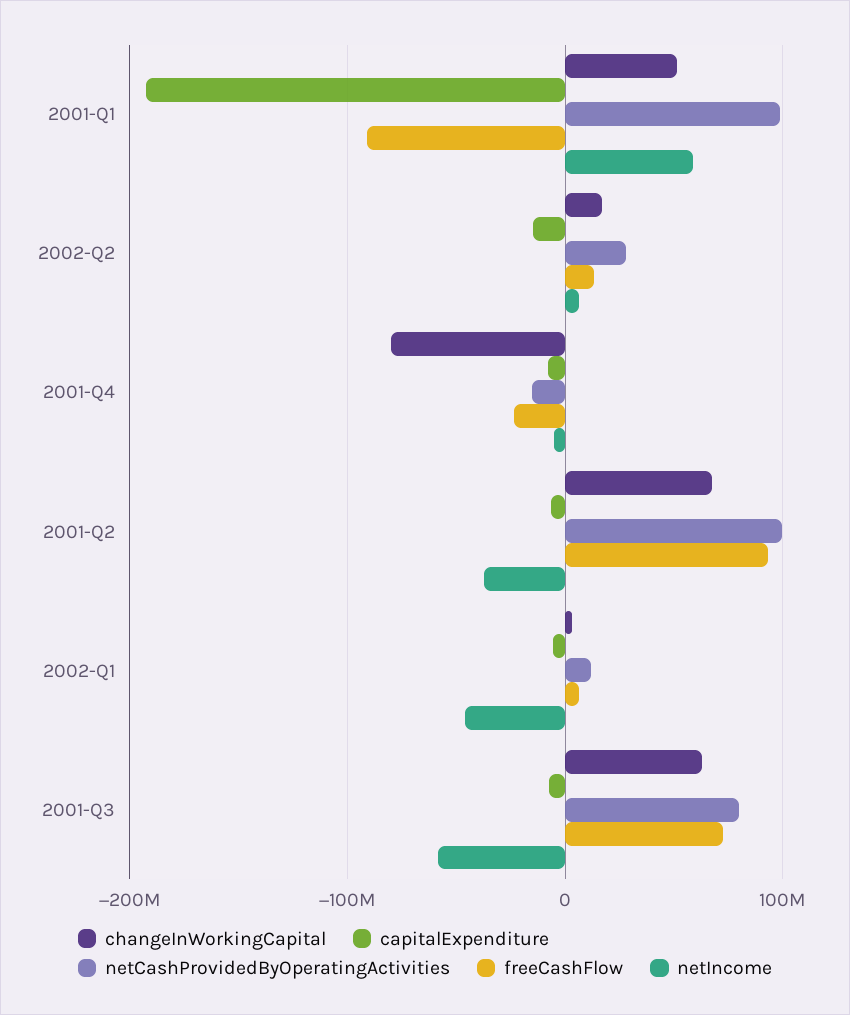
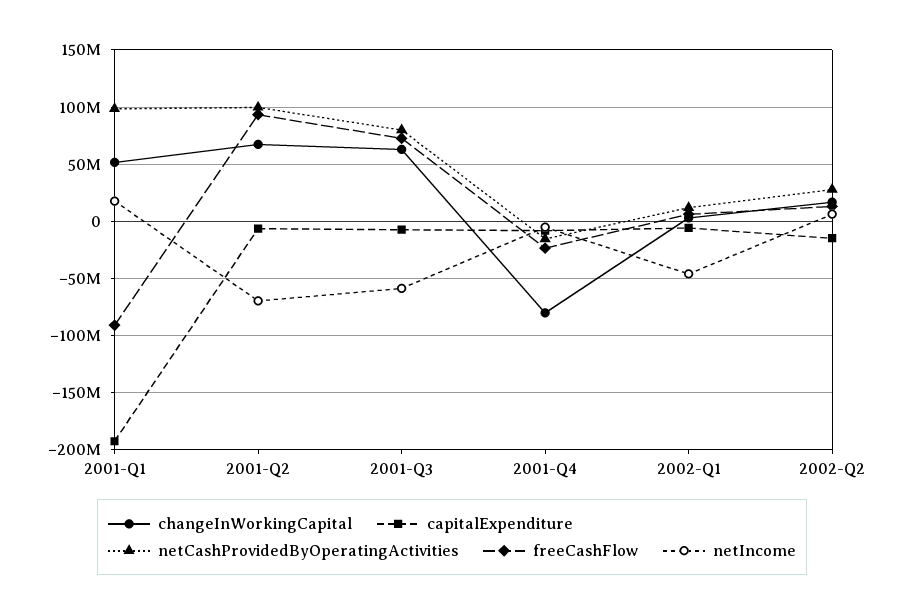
  {
    "changeInWorkingCapital": {
      "2001-Q1": 50000000,
      "2002-Q2": 20000000,
      "2001-Q4": -80000000,
      "2001-Q2": 70000000,
      "2002-Q1": 0,
      "2001-Q3": 60000000
    },
    "capitalExpenditure": {
      "2001-Q1": -190000000,
      "2002-Q2": -10000000,
      "2001-Q4": -10000000,
      "2001-Q2": -10000000,
      "2002-Q1": -10000000,
      "2001-Q3": -10000000
    },
    "netCashProvidedByOperatingActivities": {
      "2001-Q1": 100000000,
      "2002-Q2": 30000000,
      "2001-Q4": -20000000,
      "2001-Q2": 100000000,
      "2002-Q1": 10000000,
      "2001-Q3": 80000000
    },
    "freeCashFlow": {
      "2001-Q1": -90000000,
      "2002-Q2": 10000000,
      "2001-Q4": -20000000,
      "2001-Q2": 90000000,
      "2002-Q1": 10000000,
      "2001-Q3": 70000000
    },
    "netIncome": {
-     "2001-Q1": 60000000,
+     "2001-Q1": 20000000,
      "2002-Q2": 10000000,
      "2001-Q4": -10000000,
-     "2001-Q2": -40000000,
+     "2001-Q2": -70000000,
      "2002-Q1": -50000000,
      "2001-Q3": -60000000
    }
  }

